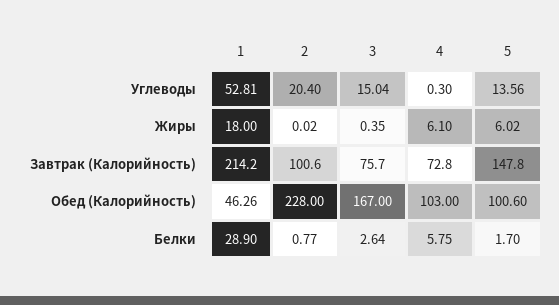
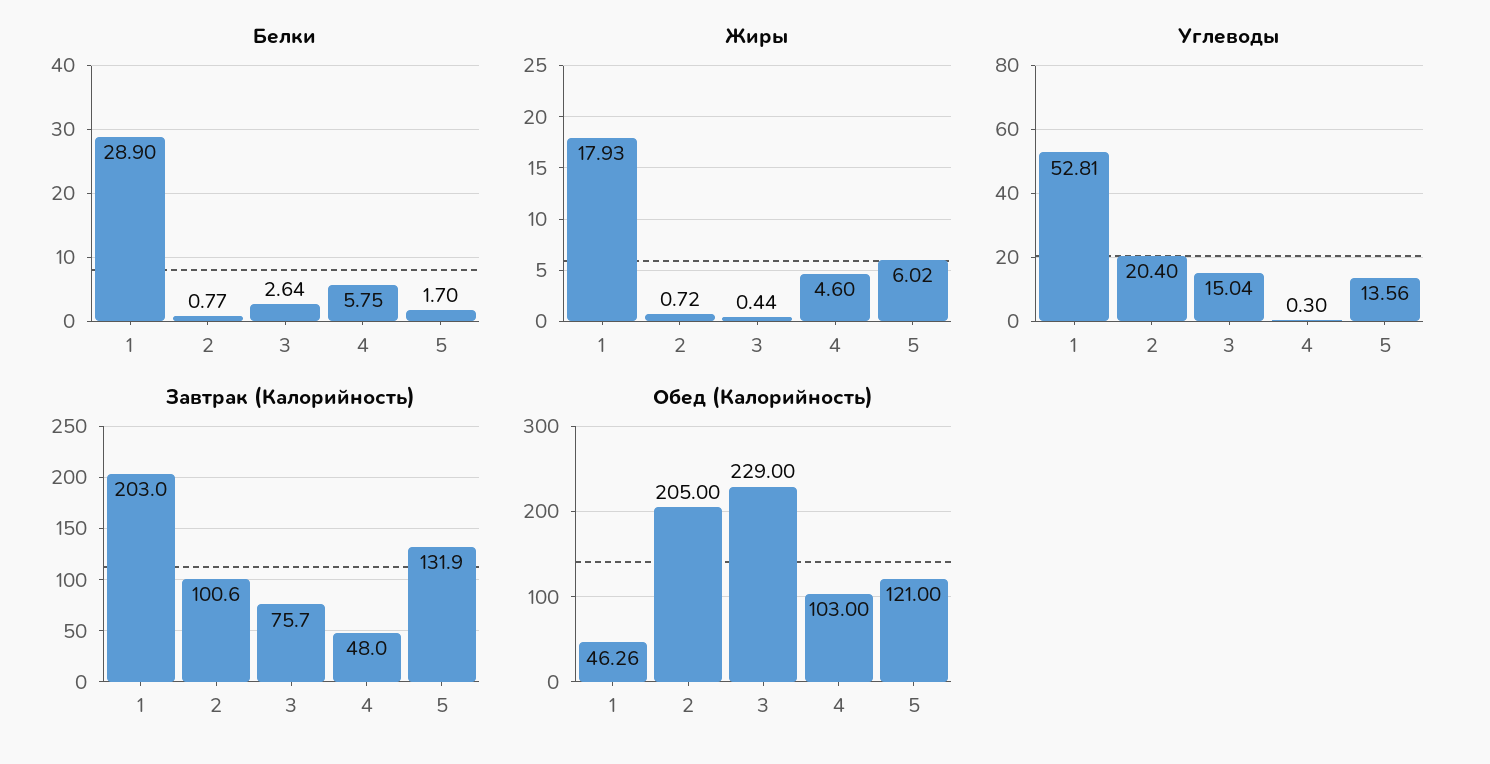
  {
    "Углеводы": {
      "1": 52.81,
      "2": 20.4,
      "3": 15.04,
      "4": 0.3,
      "5": 13.56
    },
    "Жиры": {
-     "1": 18,
+     "1": 17.93,
-     "2": 0.02,
+     "2": 0.72,
-     "3": 0.35,
+     "3": 0.44,
-     "4": 6.1,
+     "4": 4.6,
      "5": 6.02
    },
    "Завтрак (Калорийность)": {
-     "1": 214.2,
+     "1": 203,
      "2": 100.6,
      "3": 75.7,
-     "4": 72.8,
+     "4": 48,
-     "5": 147.8
+     "5": 131.9
    },
    "Обед (Калорийность)": {
      "1": 46.26,
-     "2": 228,
+     "2": 205,
-     "3": 167,
+     "3": 229,
      "4": 103,
-     "5": 100.6
+     "5": 121
    },
    "Белки": {
      "1": 28.9,
      "2": 0.77,
      "3": 2.64,
      "4": 5.75,
      "5": 1.7
    }
  }

